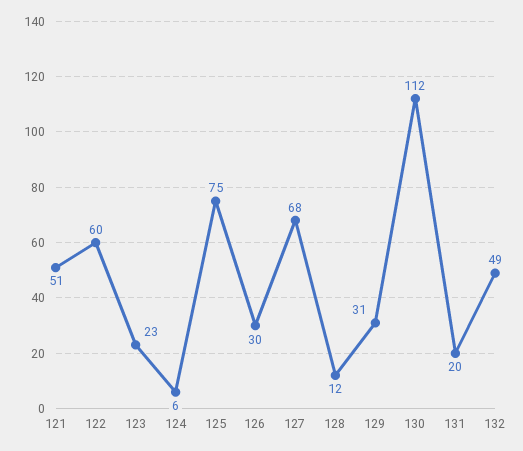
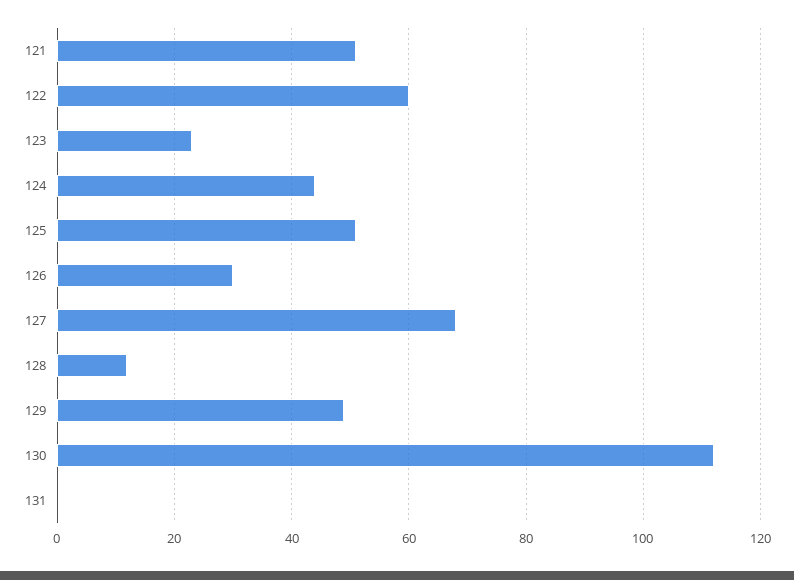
  {
    "121": 51,
    "122": 60,
    "123": 23,
-   "124": 6,
+   "124": 45,
-   "125": 75,
+   "125": 50,
    "126": 30,
    "127": 68,
    "128": 12,
-   "129": 31,
+   "129": 50,
    "130": 112,
-   "131": 20,
+   "131": 0
-   "132": 49
  }

